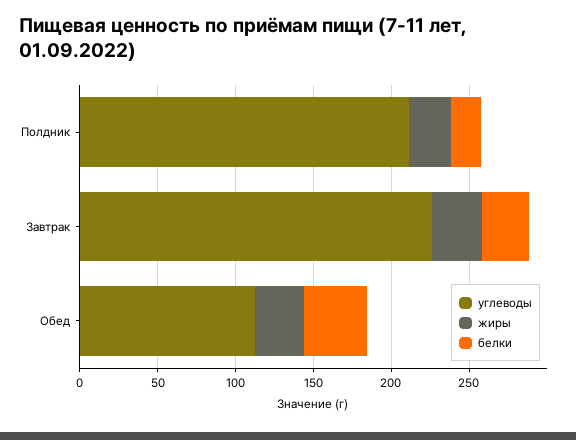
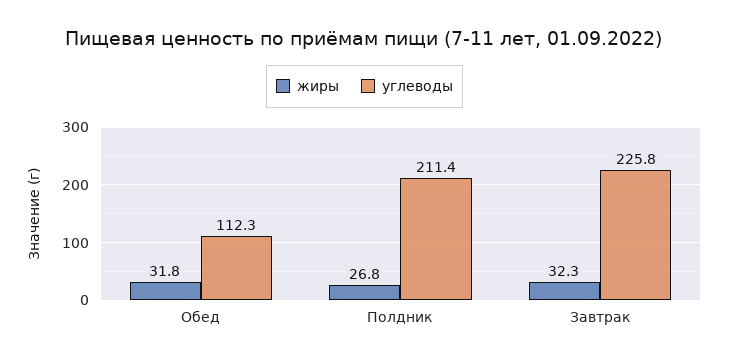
  {
    "углеводы": {
      "Полдник": 211.4,
      "Завтрак": 225.8,
      "Обед": 112.3
    },
    "жиры": {
      "Полдник": 26.8,
      "Завтрак": 32.3,
      "Обед": 31.8
-   },
+   }
-   "белки": {
-     "Полдник": 20,
-     "Завтрак": 30,
-     "Обед": 40
-   }
  }

